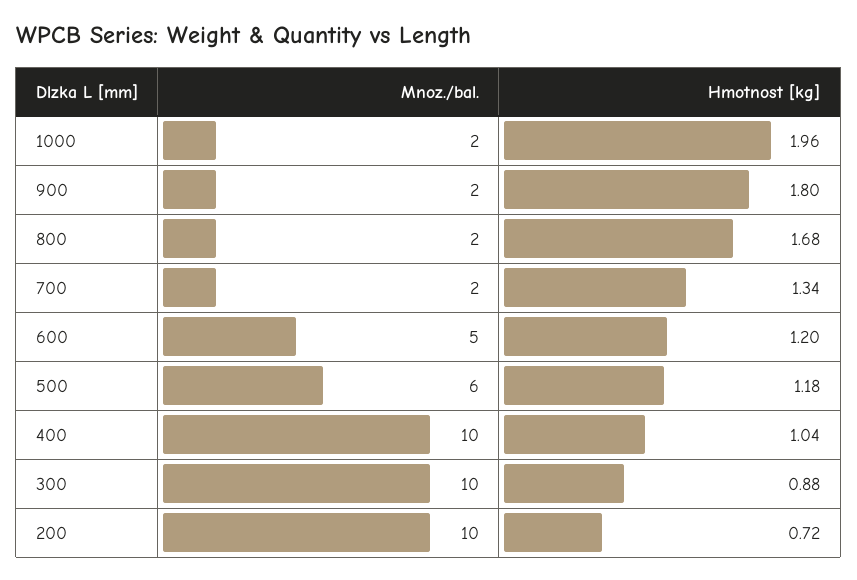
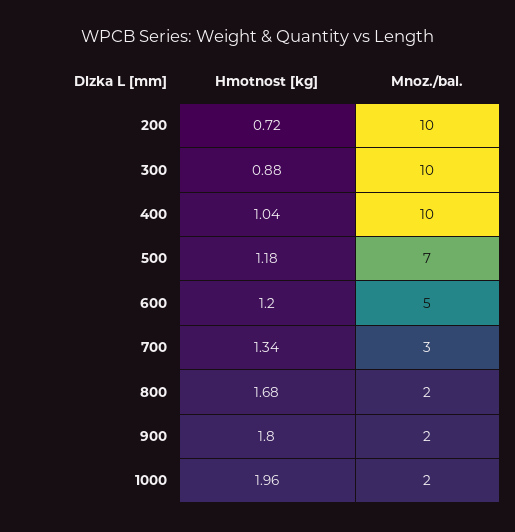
  {
    "Mnoz./bal.": {
      "1000": 2,
      "900": 2,
      "800": 2,
-     "700": 2,
+     "700": 3,
      "600": 5,
-     "500": 6,
+     "500": 7,
      "400": 10,
      "300": 10,
      "200": 10
    },
    "Hmotnost [kg]": {
      "1000": 1.96,
      "900": 1.8,
      "800": 1.68,
      "700": 1.34,
      "600": 1.2,
      "500": 1.18,
      "400": 1.04,
      "300": 0.88,
      "200": 0.72
    }
  }

